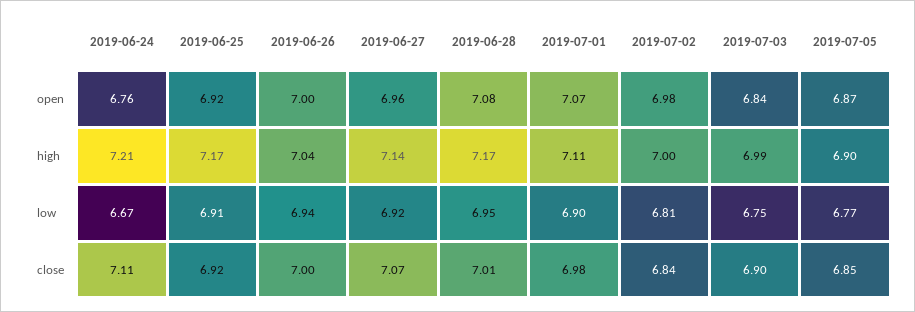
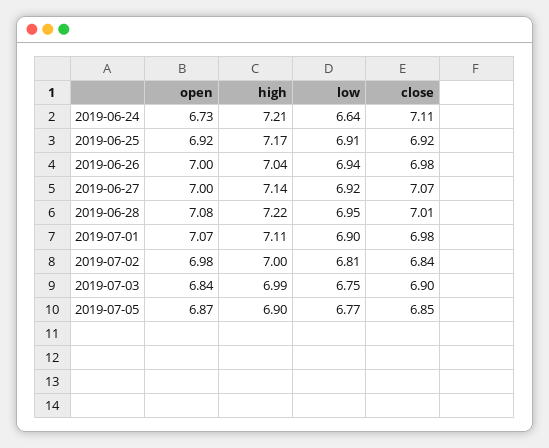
  {
    "2019-06-24": {
-     "open": 6.76,
+     "open": 6.73,
      "high": 7.21,
-     "low": 6.67,
+     "low": 6.64,
      "close": 7.11
    },
    "2019-06-25": {
      "open": 6.92,
      "high": 7.17,
      "low": 6.91,
      "close": 6.92
    },
    "2019-06-26": {
      "open": 7,
      "high": 7.04,
      "low": 6.94,
-     "close": 7
+     "close": 6.98
    },
    "2019-06-27": {
-     "open": 6.96,
+     "open": 7,
      "high": 7.14,
      "low": 6.92,
      "close": 7.07
    },
    "2019-06-28": {
      "open": 7.08,
-     "high": 7.17,
+     "high": 7.22,
      "low": 6.95,
      "close": 7.01
    },
    "2019-07-01": {
      "open": 7.07,
      "high": 7.11,
      "low": 6.9,
      "close": 6.98
    },
    "2019-07-02": {
      "open": 6.98,
      "high": 7,
      "low": 6.81,
      "close": 6.84
    },
    "2019-07-03": {
      "open": 6.84,
      "high": 6.99,
      "low": 6.75,
      "close": 6.9
    },
    "2019-07-05": {
      "open": 6.87,
      "high": 6.9,
      "low": 6.77,
      "close": 6.85
    }
  }

